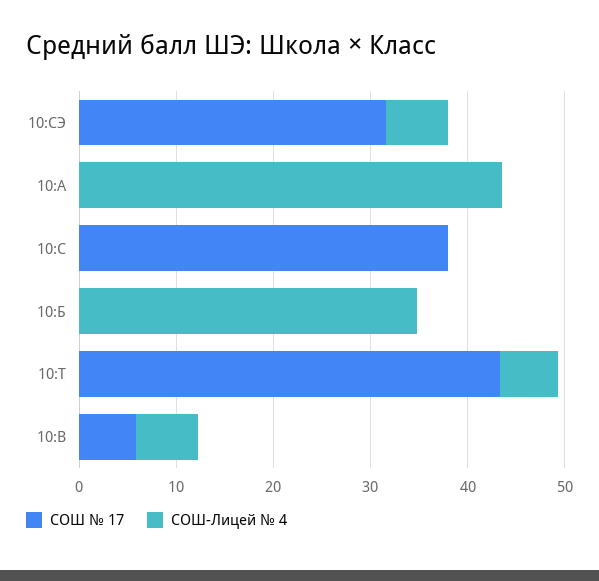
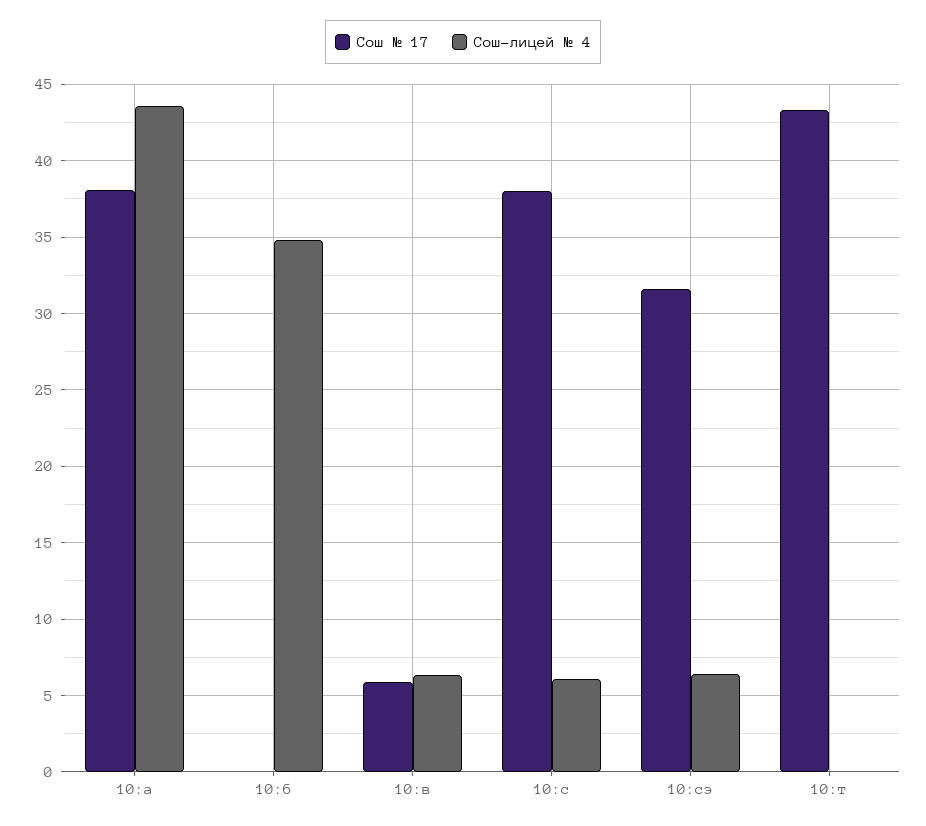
  {
    "СОШ № 17": {
      "10:СЭ": 31.5,
-     "10:А": 0,
+     "10:А": 38,
      "10:С": 38,
      "10:Б": 0,
      "10:Т": 43.5,
      "10:В": 6
    },
    "СОШ-Лицей № 4": {
      "10:СЭ": 6.5,
      "10:А": 43.5,
-     "10:С": 0,
+     "10:С": 6,
      "10:Б": 35,
-     "10:Т": 6,
+     "10:Т": 0,
      "10:В": 6.5
    }
  }

